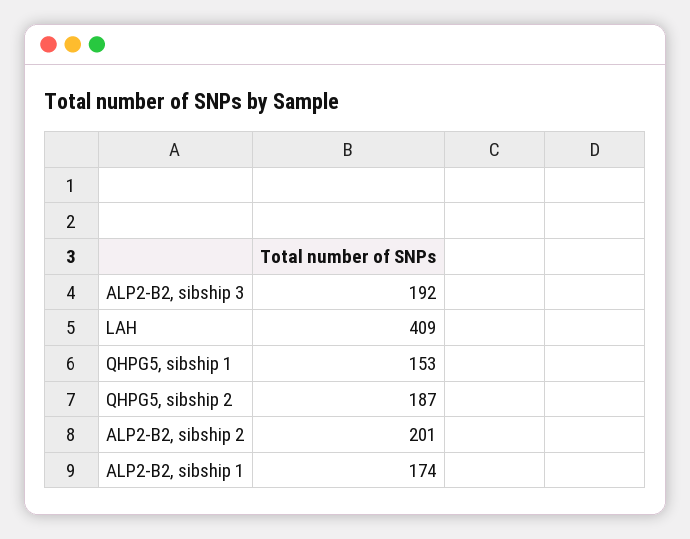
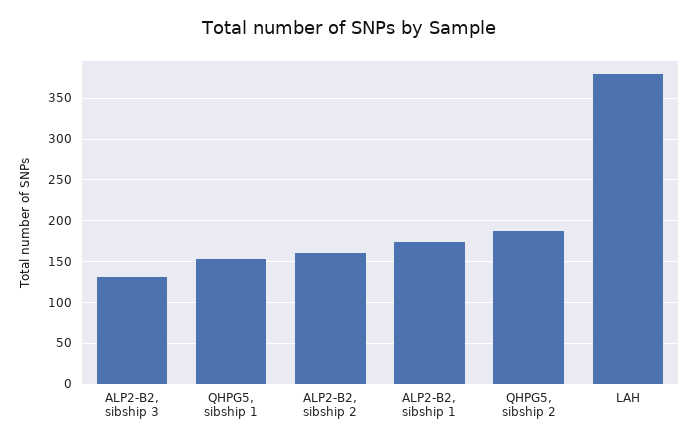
  {
-   "ALP2-B2, sibship 3": 192,
+   "ALP2-B2, sibship 3": 130,
-   "LAH": 409,
+   "LAH": 380,
    "QHPG5, sibship 1": 153,
    "QHPG5, sibship 2": 187,
-   "ALP2-B2, sibship 2": 201,
+   "ALP2-B2, sibship 2": 160,
    "ALP2-B2, sibship 1": 174
  }

